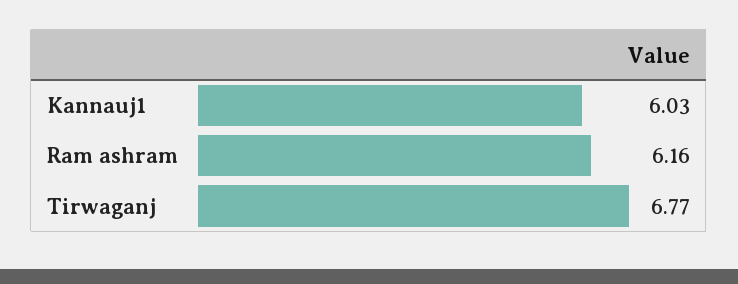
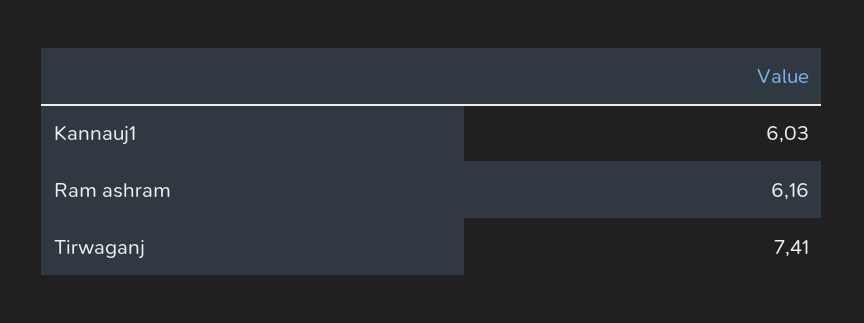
  {
    "Kannauj1": 6.03,
    "Ram ashram": 6.16,
-   "Tirwaganj": 6.77
+   "Tirwaganj": 7.41
  }

